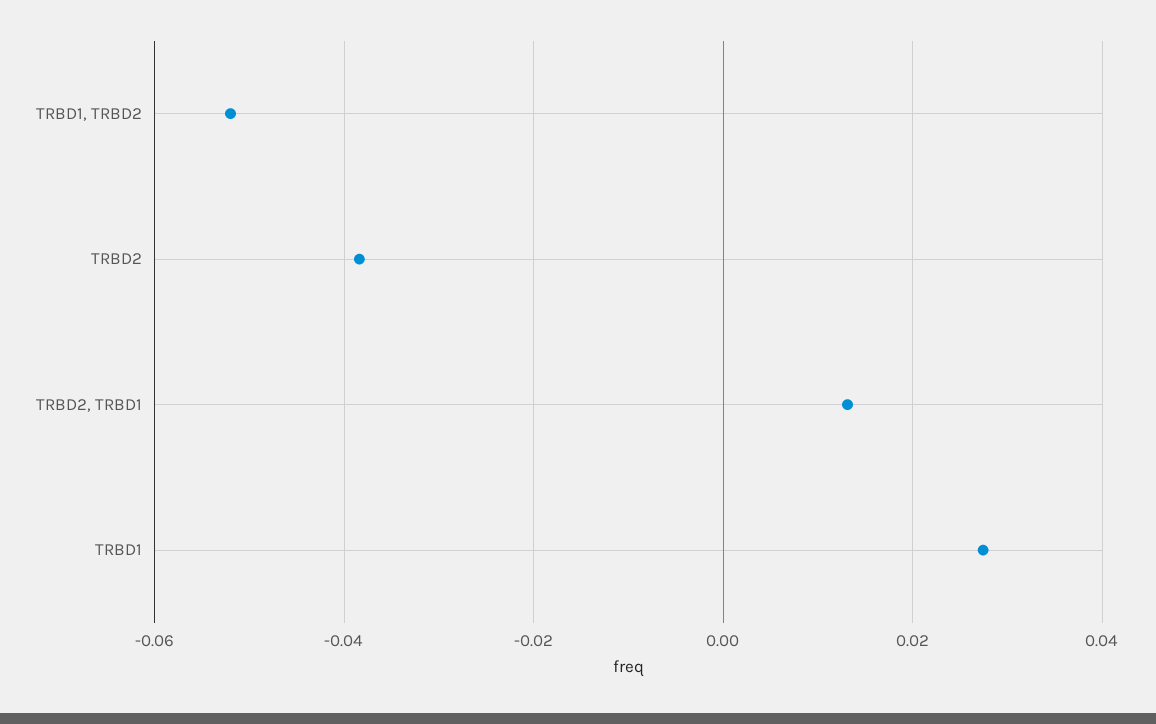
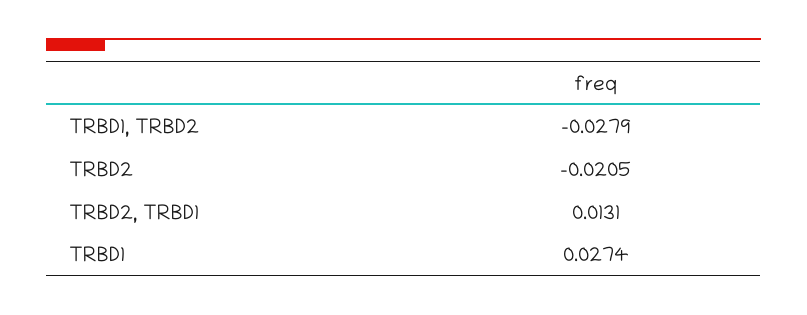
  {
-   "TRBD1, TRBD2": -0.052,
+   "TRBD1, TRBD2": -0.0279,
-   "TRBD2": -0.038,
+   "TRBD2": -0.0205,
    "TRBD2, TRBD1": 0.0131,
    "TRBD1": 0.0274
  }

